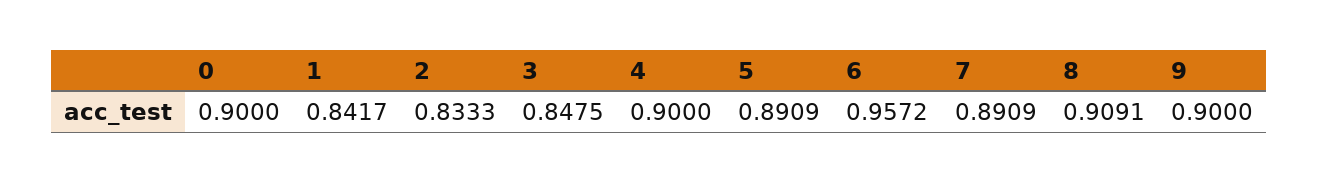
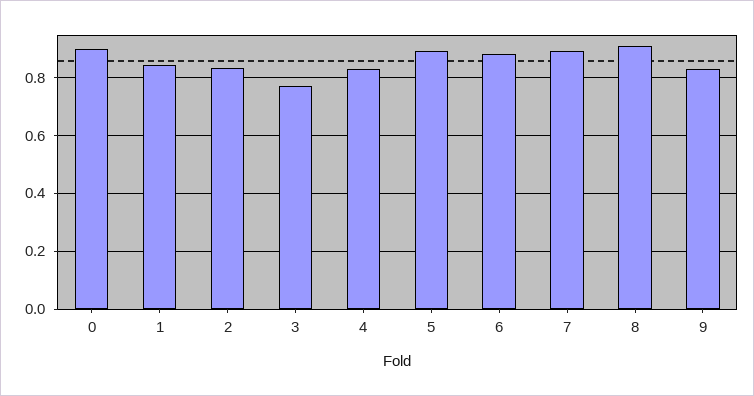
  {
    "0": 0.9,
    "1": 0.8417,
    "2": 0.8333,
-   "3": 0.8475,
+   "3": 0.775,
-   "4": 0.9,
+   "4": 0.825,
    "5": 0.8909,
-   "6": 0.9572,
+   "6": 0.875,
    "7": 0.8909,
    "8": 0.9091,
-   "9": 0.9
+   "9": 0.825
  }

